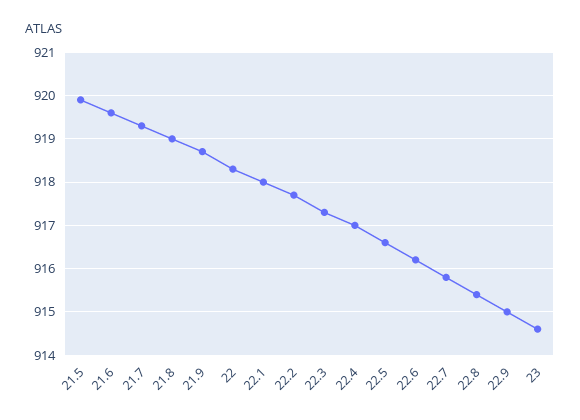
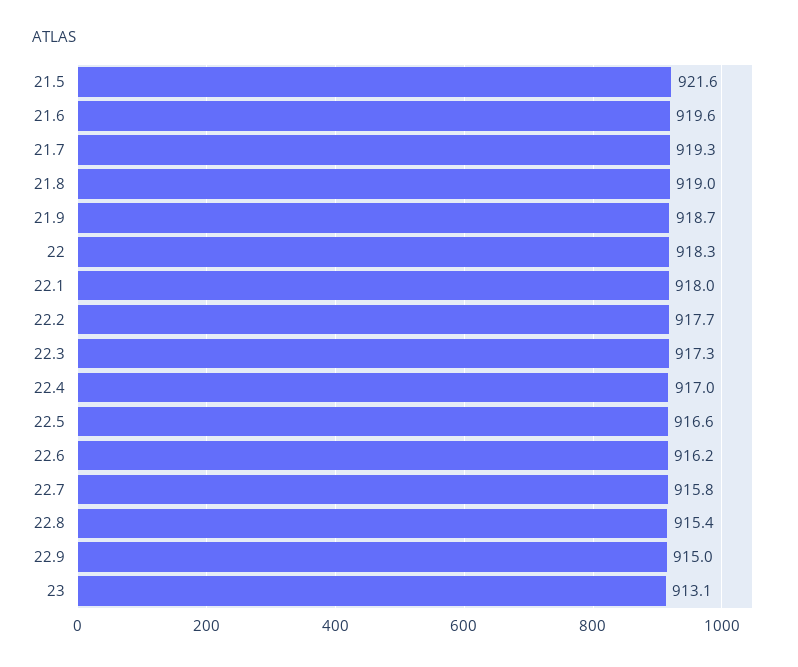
  {
-   "21.5": 920,
+   "21.5": 921.6,
    "21.6": 919.6,
    "21.7": 919.3,
    "21.8": 919,
    "21.9": 918.7,
    "22": 918.3,
    "22.1": 918,
    "22.2": 917.7,
    "22.3": 917.3,
    "22.4": 917,
    "22.5": 916.6,
    "22.6": 916.2,
    "22.7": 915.8,
    "22.8": 915.4,
    "22.9": 915,
-   "23": 914.5
+   "23": 913.1
  }

